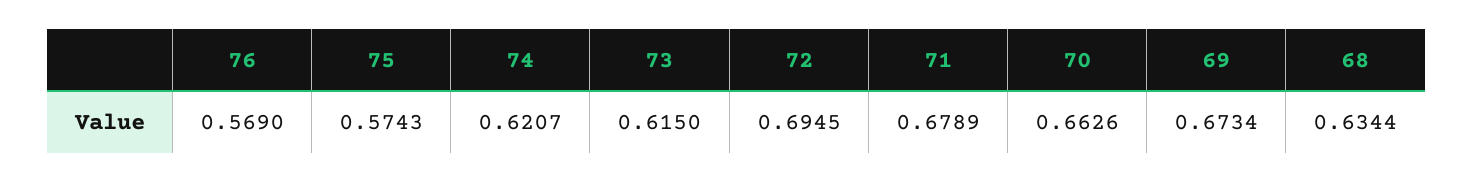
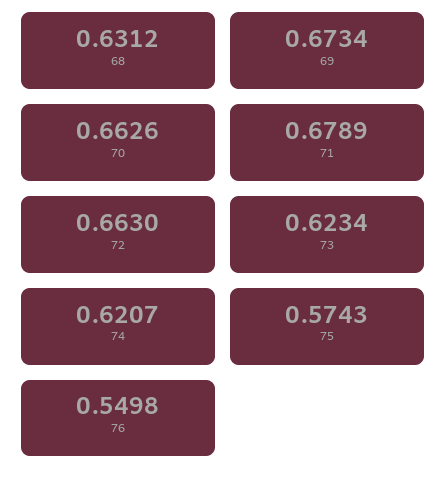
  {
-   "76": 0.569,
+   "76": 0.5498,
    "75": 0.5743,
    "74": 0.6207,
-   "73": 0.615,
+   "73": 0.6234,
-   "72": 0.6945,
+   "72": 0.663,
    "71": 0.6789,
    "70": 0.6626,
    "69": 0.6734,
-   "68": 0.6344
+   "68": 0.6312
  }

